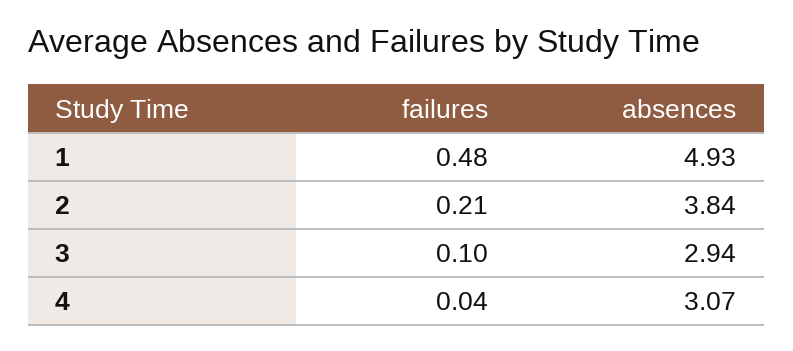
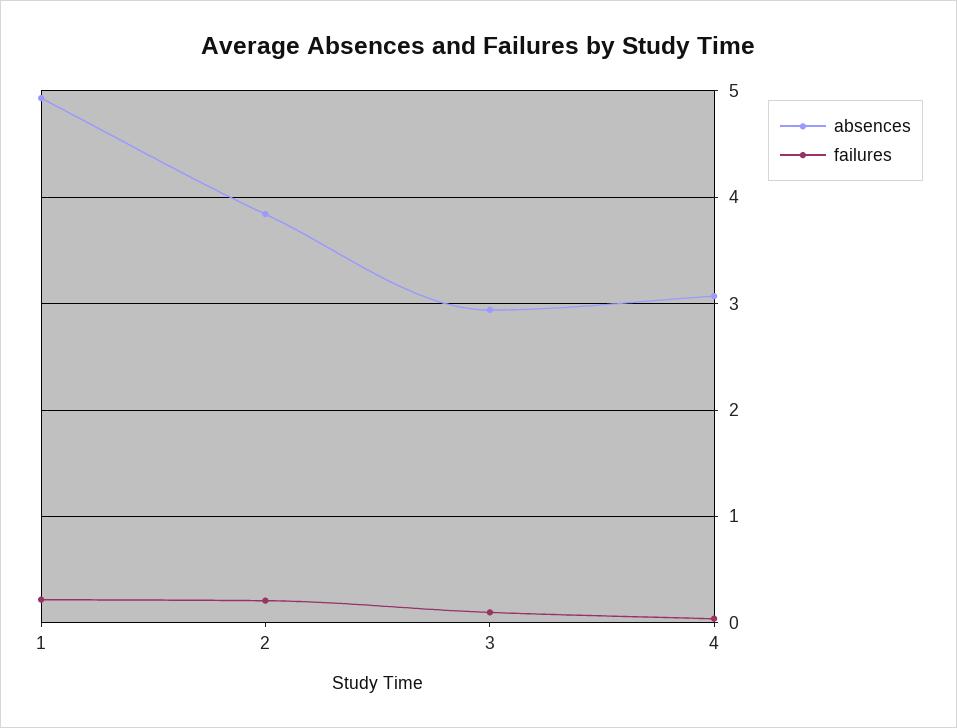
  {
    "failures": {
-     "1": 0.48,
+     "1": 0.2,
      "2": 0.21,
      "3": 0.1,
      "4": 0.04
    },
    "absences": {
      "1": 4.93,
      "2": 3.84,
      "3": 2.94,
      "4": 3.07
    }
  }

